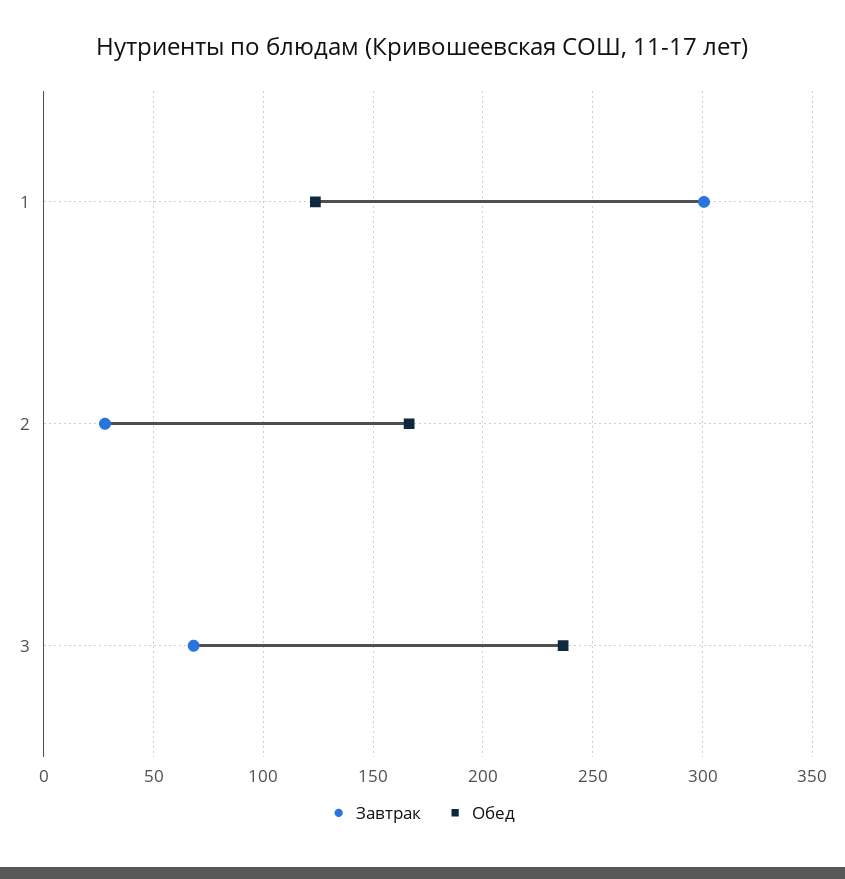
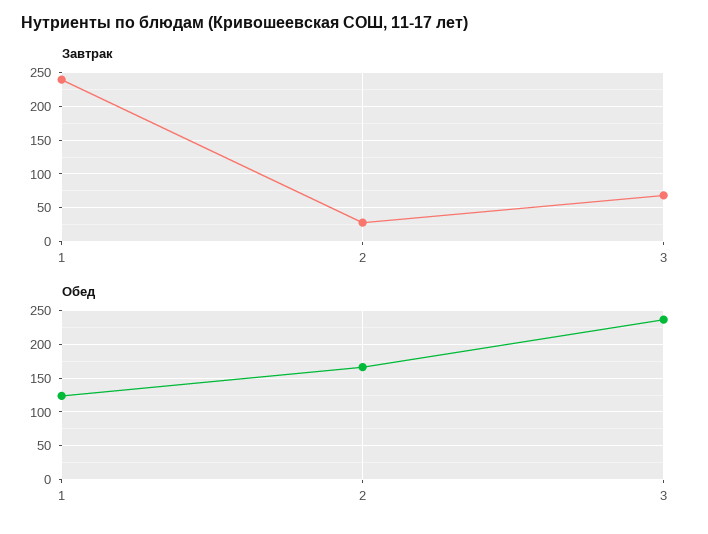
  {
    "Завтрак": {
-     "1": 300,
+     "1": 240,
      "2": 30,
      "3": 70
    },
    "Обед": {
      "1": 125,
      "2": 165,
      "3": 235
    }
  }

